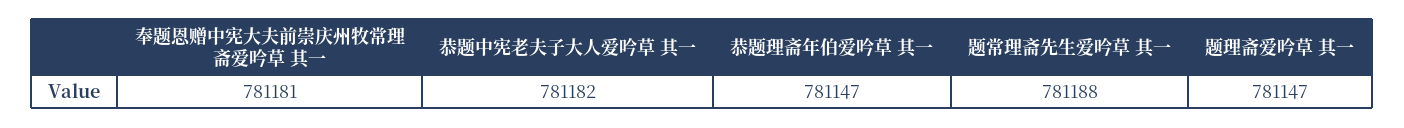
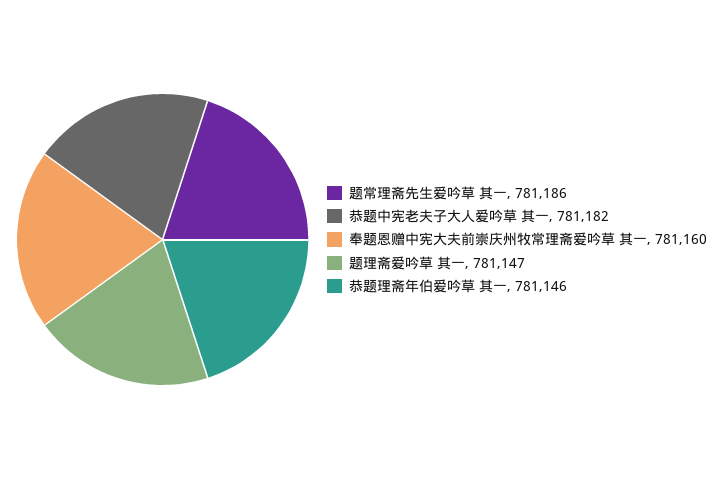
  {
-   "奉题恩赠中宪大夫前崇庆州牧常理斋爱吟草 其一": 781181,
+   "奉题恩赠中宪大夫前崇庆州牧常理斋爱吟草 其一": 781160,
    "恭题中宪老夫子大人爱吟草 其一": 781182,
-   "恭题理斋年伯爱吟草 其一": 781147,
+   "恭题理斋年伯爱吟草 其一": 781146,
-   "题常理斋先生爱吟草 其一": 781188,
+   "题常理斋先生爱吟草 其一": 781186,
    "题理斋爱吟草 其一": 781147
  }

